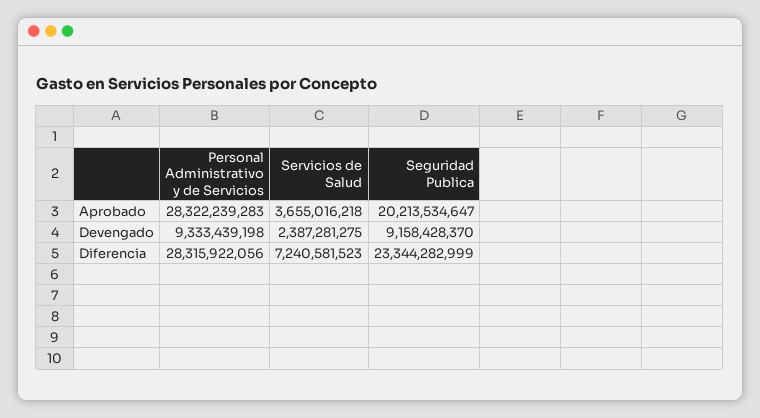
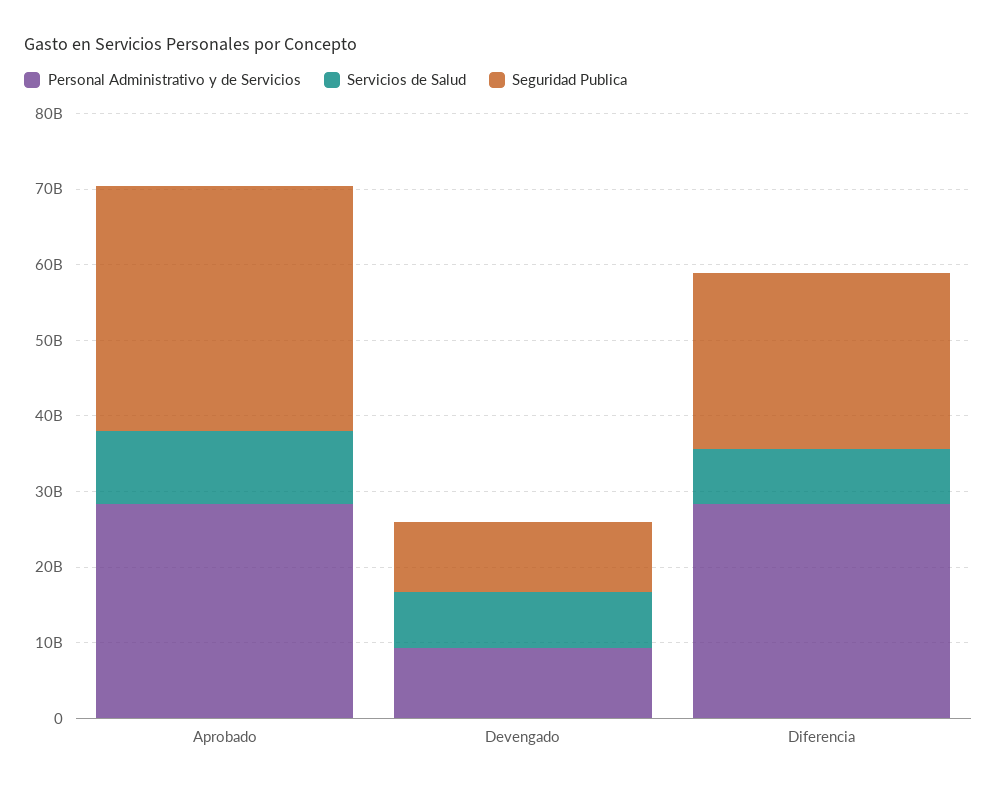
  {
    "Personal Administrativo y de Servicios": {
      "Aprobado": 28322239283,
      "Devengado": 9333439198,
      "Diferencia": 28315922056
    },
    "Servicios de Salud": {
-     "Aprobado": 3655016218,
+     "Aprobado": 10000000000,
-     "Devengado": 2387281275,
+     "Devengado": 8000000000,
      "Diferencia": 7240581523
    },
    "Seguridad Publica": {
-     "Aprobado": 20213534647,
+     "Aprobado": 32000000000,
      "Devengado": 9158428370,
      "Diferencia": 23344282999
    }
  }

